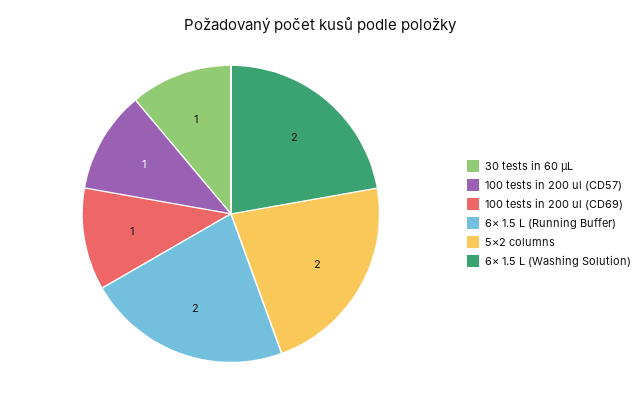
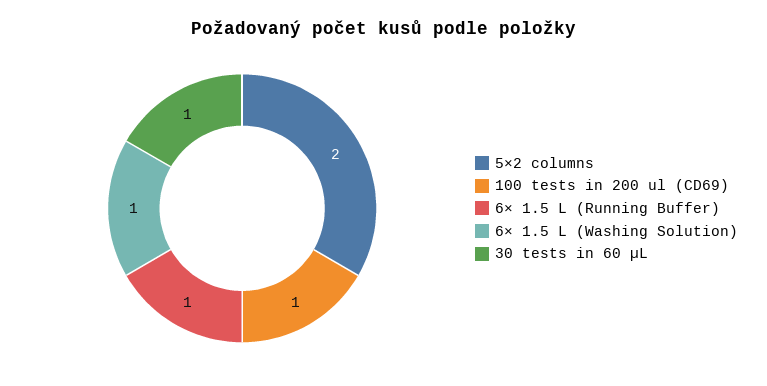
  {
    "30 tests in 60 µL": 1,
-   "100 tests in 200 ul (CD57)": 1,
    "100 tests in 200 ul (CD69)": 1,
-   "6× 1.5 L (Running Buffer)": 2,
+   "6× 1.5 L (Running Buffer)": 1,
    "5×2 columns": 2,
-   "6× 1.5 L (Washing Solution)": 2
+   "6× 1.5 L (Washing Solution)": 1
  }

